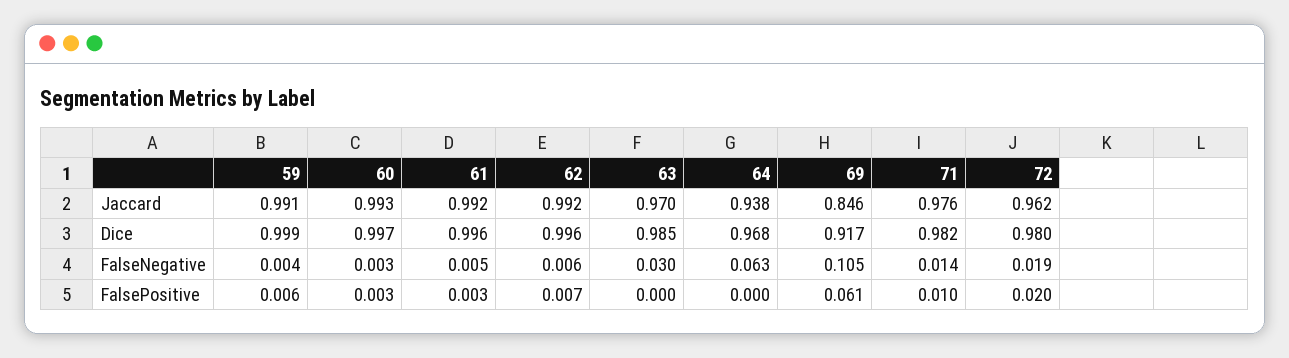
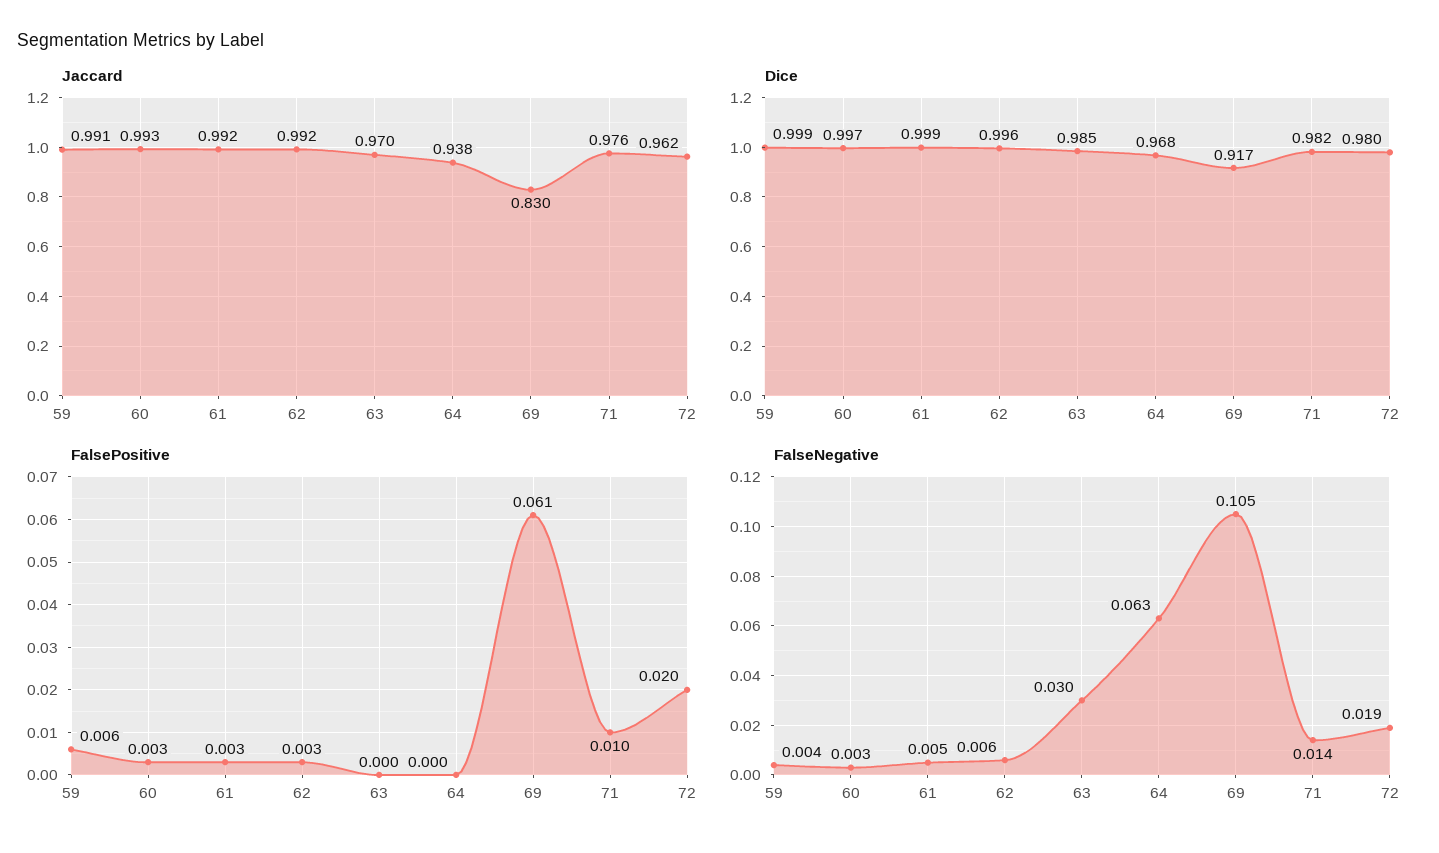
  {
    "Jaccard": {
      "59": 0.991,
      "60": 0.993,
      "61": 0.992,
      "62": 0.992,
      "63": 0.97,
      "64": 0.938,
-     "69": 0.846,
+     "69": 0.83,
      "71": 0.976,
      "72": 0.962
    },
    "Dice": {
      "59": 0.999,
      "60": 0.997,
-     "61": 0.996,
+     "61": 0.999,
      "62": 0.996,
      "63": 0.985,
      "64": 0.968,
      "69": 0.917,
      "71": 0.982,
      "72": 0.98
    },
    "FalseNegative": {
      "59": 0.004,
      "60": 0.003,
      "61": 0.005,
      "62": 0.006,
      "63": 0.03,
      "64": 0.063,
      "69": 0.105,
      "71": 0.014,
      "72": 0.019
    },
    "FalsePositive": {
      "59": 0.006,
      "60": 0.003,
      "61": 0.003,
-     "62": 0.007,
+     "62": 0.003,
      "63": 0,
      "64": 0,
      "69": 0.061,
      "71": 0.01,
      "72": 0.02
    }
  }

